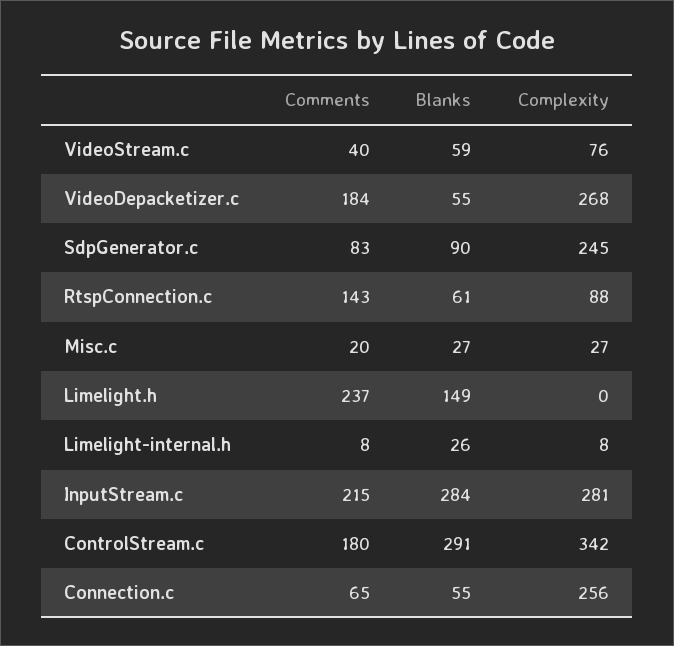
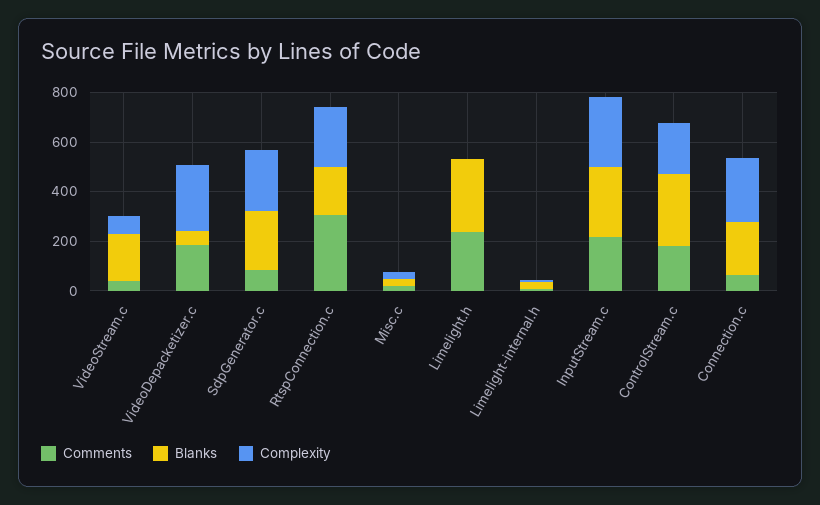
  {
    "Comments": {
      "VideoStream.c": 40,
      "VideoDepacketizer.c": 184,
      "SdpGenerator.c": 83,
-     "RtspConnection.c": 143,
+     "RtspConnection.c": 300,
      "Misc.c": 20,
      "Limelight.h": 237,
      "Limelight-internal.h": 8,
      "InputStream.c": 215,
      "ControlStream.c": 180,
      "Connection.c": 65
    },
    "Blanks": {
-     "VideoStream.c": 59,
+     "VideoStream.c": 200,
      "VideoDepacketizer.c": 55,
-     "SdpGenerator.c": 90,
+     "SdpGenerator.c": 250,
-     "RtspConnection.c": 61,
+     "RtspConnection.c": 200,
      "Misc.c": 27,
-     "Limelight.h": 149,
+     "Limelight.h": 300,
      "Limelight-internal.h": 26,
      "InputStream.c": 284,
      "ControlStream.c": 291,
-     "Connection.c": 55
+     "Connection.c": 200
    },
    "Complexity": {
      "VideoStream.c": 76,
      "VideoDepacketizer.c": 268,
      "SdpGenerator.c": 245,
-     "RtspConnection.c": 88,
+     "RtspConnection.c": 250,
      "Misc.c": 27,
      "Limelight.h": 0,
      "Limelight-internal.h": 8,
      "InputStream.c": 281,
-     "ControlStream.c": 342,
+     "ControlStream.c": 200,
      "Connection.c": 256
    }
  }

